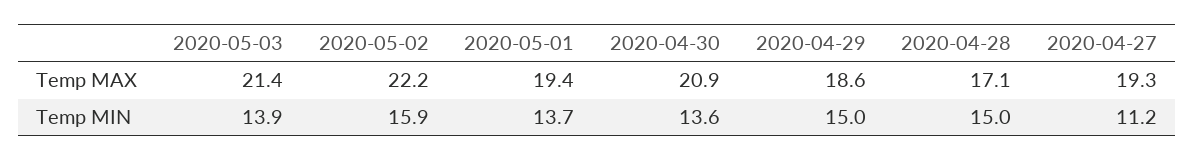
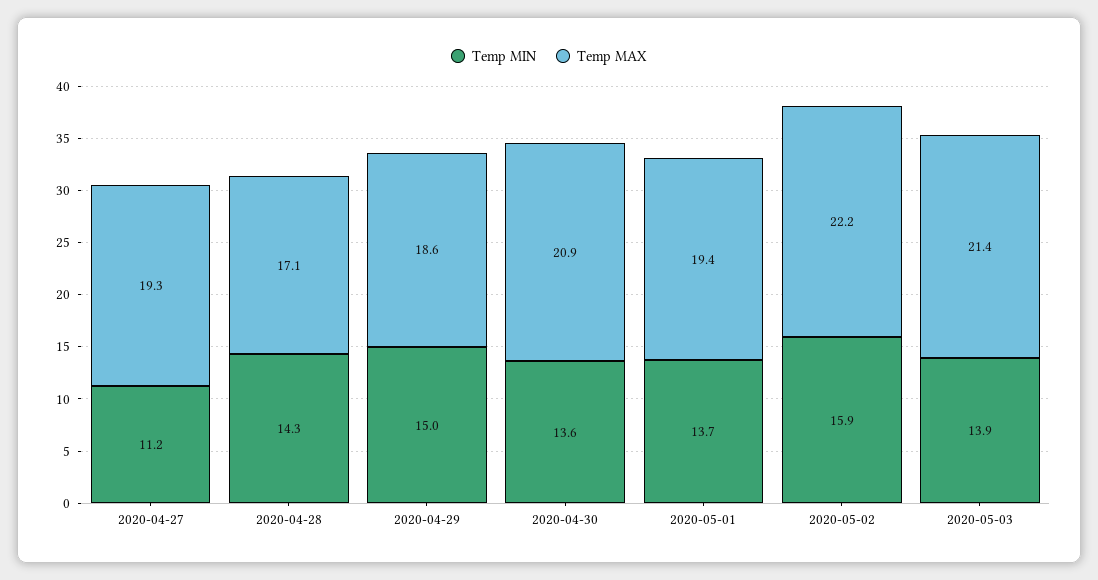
  {
    "Temp MAX": {
      "2020-05-03": 21.4,
      "2020-05-02": 22.2,
      "2020-05-01": 19.4,
      "2020-04-30": 20.9,
      "2020-04-29": 18.6,
      "2020-04-28": 17.1,
      "2020-04-27": 19.3
    },
    "Temp MIN": {
      "2020-05-03": 13.9,
      "2020-05-02": 15.9,
      "2020-05-01": 13.7,
      "2020-04-30": 13.6,
      "2020-04-29": 15,
-     "2020-04-28": 15,
+     "2020-04-28": 14.3,
      "2020-04-27": 11.2
    }
  }

